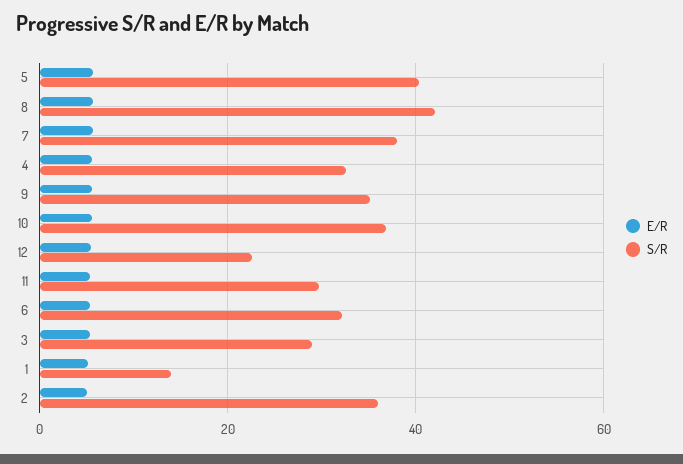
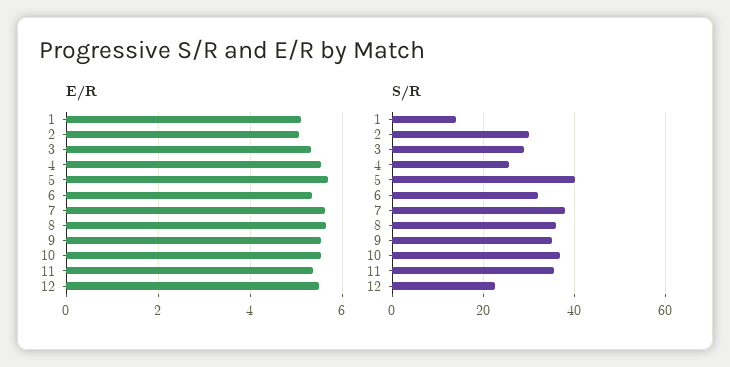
  {
    "E/R": {
      "5": 5.6,
      "8": 5.6,
      "7": 5.6,
      "4": 5.6,
      "9": 5.6,
      "10": 5.6,
      "12": 5.6,
      "11": 5.4,
      "6": 5.4,
      "3": 5.4,
      "1": 5.2,
      "2": 5
    },
    "S/R": {
      "5": 40,
-     "8": 42,
+     "8": 36,
      "7": 38,
-     "4": 32,
+     "4": 26,
      "9": 36,
      "10": 36,
      "12": 22,
-     "11": 30,
+     "11": 36,
      "6": 32,
      "3": 30,
      "1": 14,
-     "2": 36
+     "2": 30
    }
  }

